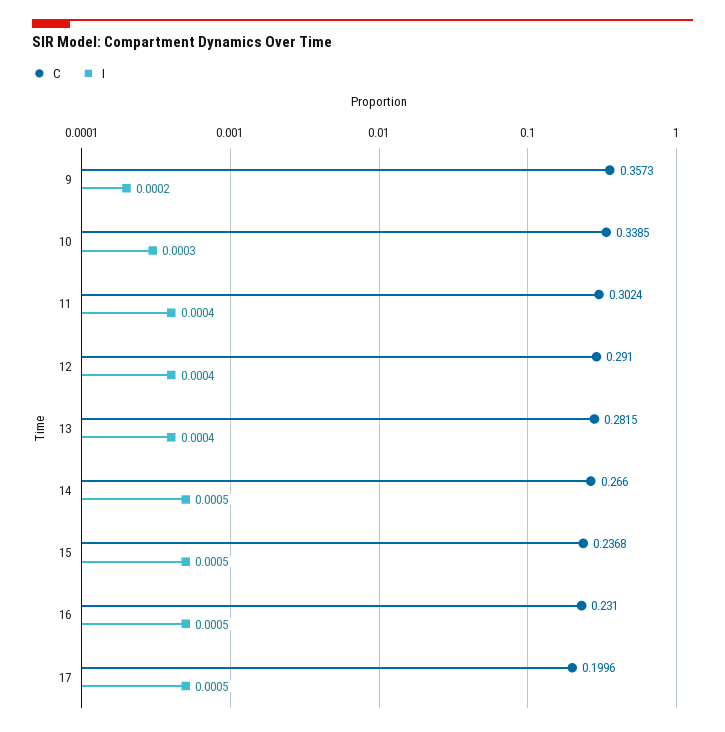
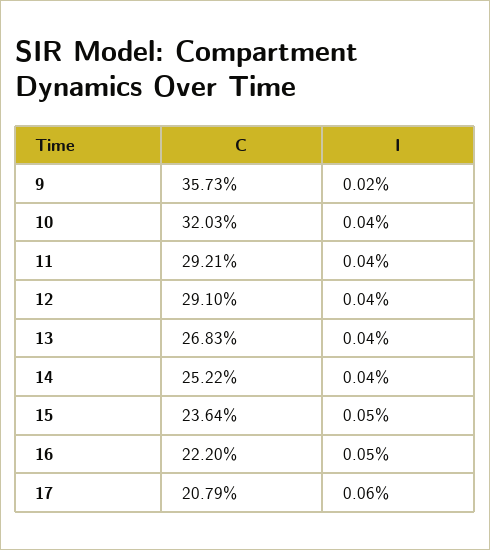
  {
    "C": {
      "9": 0.3573,
-     "10": 0.3385,
+     "10": 0.3203,
-     "11": 0.3024,
+     "11": 0.2921,
      "12": 0.291,
-     "13": 0.2815,
+     "13": 0.2683,
-     "14": 0.266,
+     "14": 0.2522,
-     "15": 0.2368,
+     "15": 0.2364,
-     "16": 0.231,
+     "16": 0.222,
-     "17": 0.1996
+     "17": 0.2079
    },
    "I": {
      "9": 0.0002,
-     "10": 0.0003,
+     "10": 0.0004,
      "11": 0.0004,
      "12": 0.0004,
      "13": 0.0004,
-     "14": 0.0005,
+     "14": 0.0004,
      "15": 0.0005,
      "16": 0.0005,
-     "17": 0.0005
+     "17": 0.0006
    }
  }

